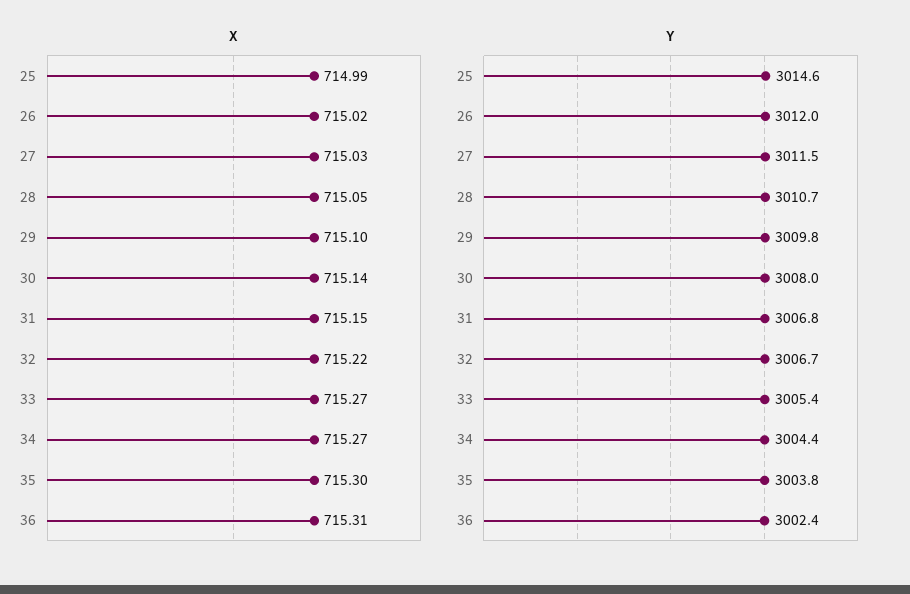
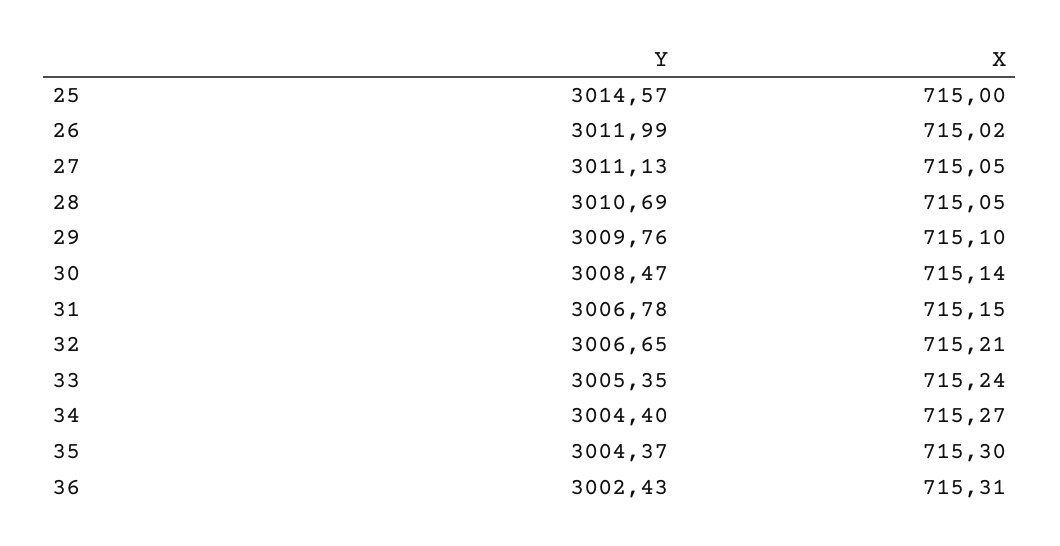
  {
    "X": {
-     "25": 714.99,
+     "25": 715,
      "26": 715.02,
-     "27": 715.03,
+     "27": 715.05,
      "28": 715.05,
      "29": 715.1,
      "30": 715.14,
      "31": 715.15,
-     "32": 715.22,
+     "32": 715.21,
-     "33": 715.27,
+     "33": 715.24,
      "34": 715.27,
      "35": 715.3,
      "36": 715.31
    },
    "Y": {
      "25": 3014.57,
      "26": 3011.99,
-     "27": 3011.5,
+     "27": 3011.13,
      "28": 3010.69,
      "29": 3009.76,
-     "30": 3008,
+     "30": 3008.47,
      "31": 3006.78,
      "32": 3006.65,
      "33": 3005.35,
      "34": 3004.4,
-     "35": 3003.8,
+     "35": 3004.37,
      "36": 3002.43
    }
  }

